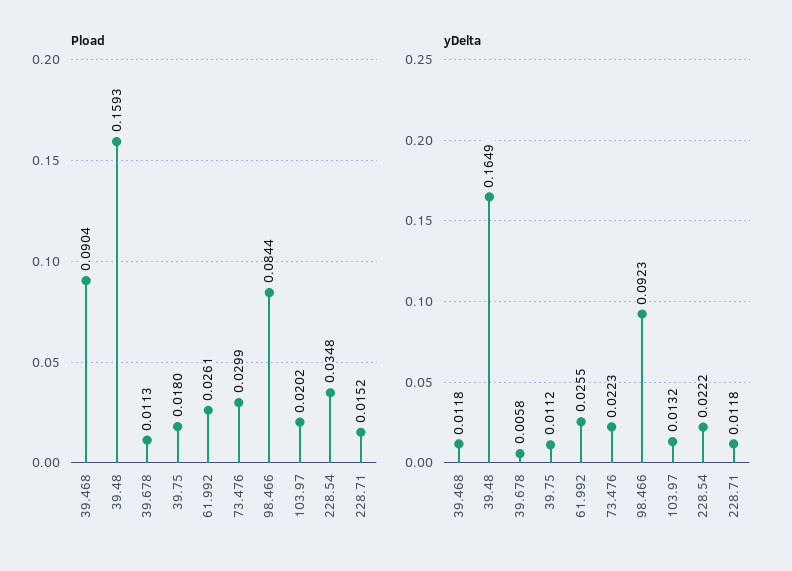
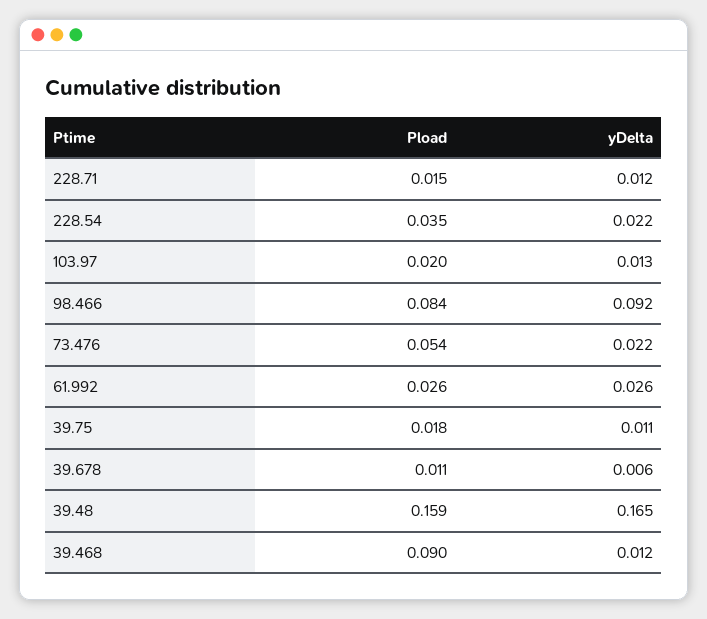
  {
    "Pload": {
      "39.468": 0.0904,
      "39.48": 0.1593,
      "39.678": 0.0113,
      "39.75": 0.018,
      "61.992": 0.0261,
-     "73.476": 0.0299,
+     "73.476": 0.054,
      "98.466": 0.0844,
      "103.97": 0.0202,
      "228.54": 0.0348,
      "228.71": 0.0152
    },
    "yDelta": {
      "39.468": 0.0118,
      "39.48": 0.1649,
      "39.678": 0.0058,
      "39.75": 0.0112,
      "61.992": 0.0255,
      "73.476": 0.0223,
      "98.466": 0.0923,
      "103.97": 0.0132,
      "228.54": 0.0222,
      "228.71": 0.0118
    }
  }

